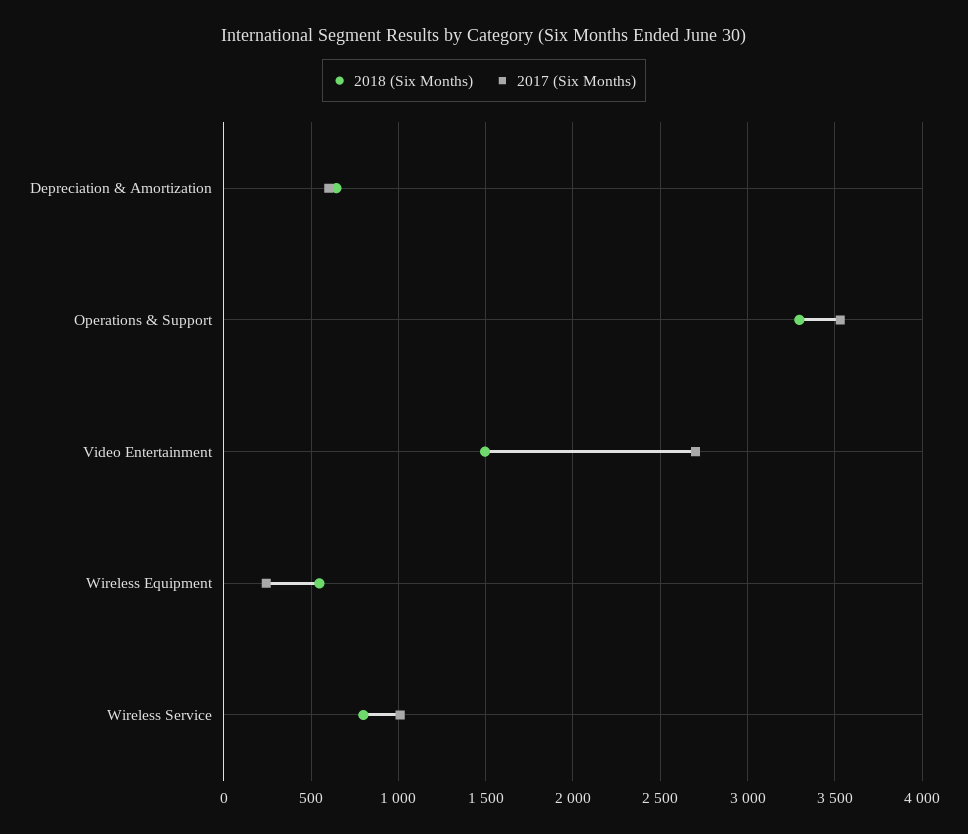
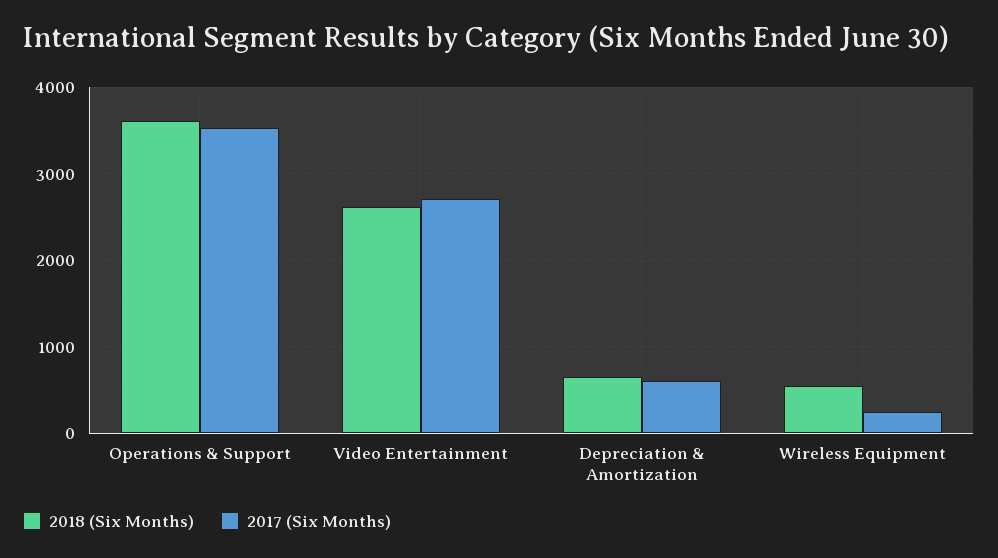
  {
    "2018 (Six Months)": {
      "Depreciation & Amortization": 650,
-     "Operations & Support": 3300,
+     "Operations & Support": 3600,
-     "Video Entertainment": 1500,
+     "Video Entertainment": 2600,
-     "Wireless Equipment": 550,
+     "Wireless Equipment": 550
-     "Wireless Service": 800
    },
    "2017 (Six Months)": {
      "Depreciation & Amortization": 600,
      "Operations & Support": 3550,
      "Video Entertainment": 2700,
-     "Wireless Equipment": 250,
+     "Wireless Equipment": 250
-     "Wireless Service": 1000
    }
  }

